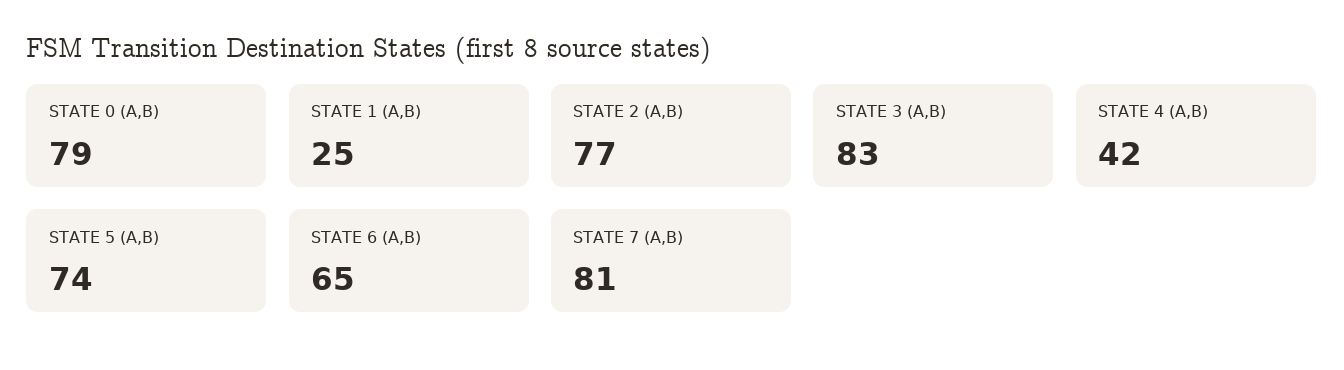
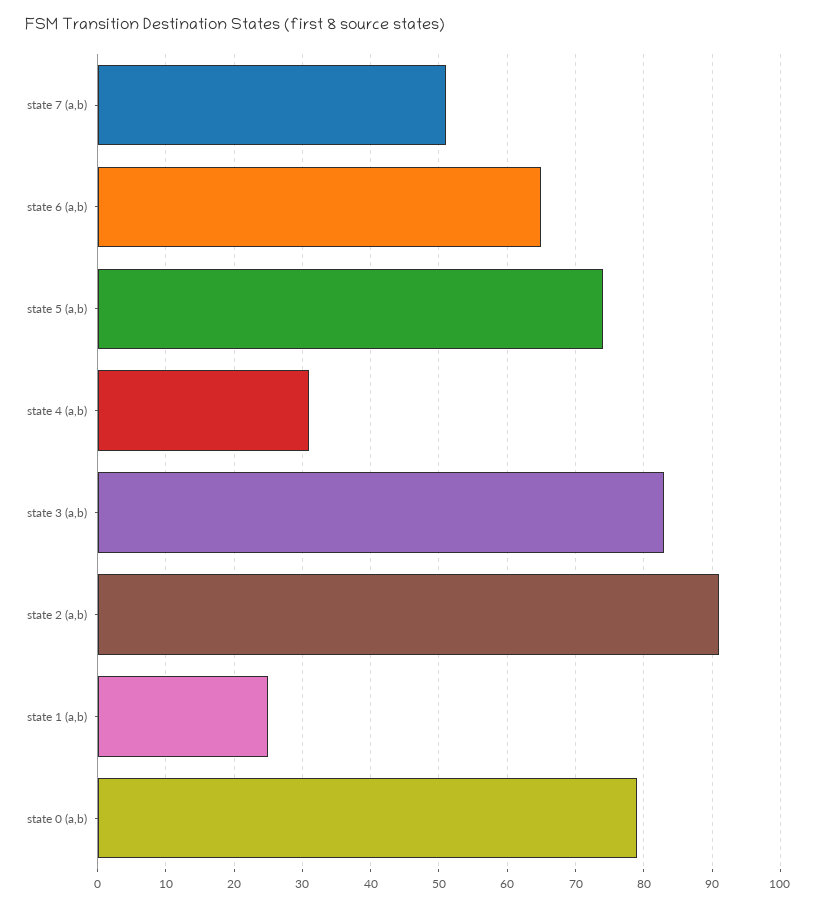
  {
    "STATE 0 (A,B)": 79,
    "STATE 1 (A,B)": 25,
-   "STATE 2 (A,B)": 77,
+   "STATE 2 (A,B)": 91,
    "STATE 3 (A,B)": 83,
-   "STATE 4 (A,B)": 42,
+   "STATE 4 (A,B)": 31,
    "STATE 5 (A,B)": 74,
    "STATE 6 (A,B)": 65,
-   "STATE 7 (A,B)": 81
+   "STATE 7 (A,B)": 51
  }

